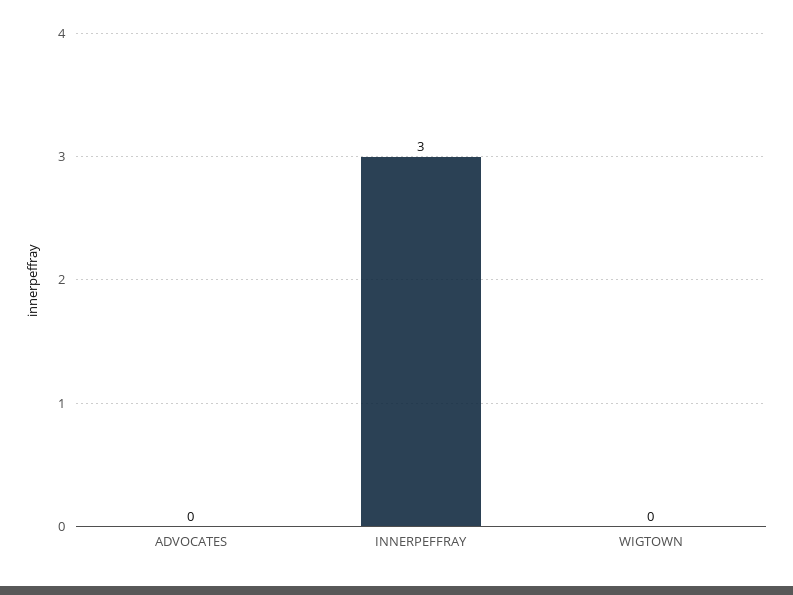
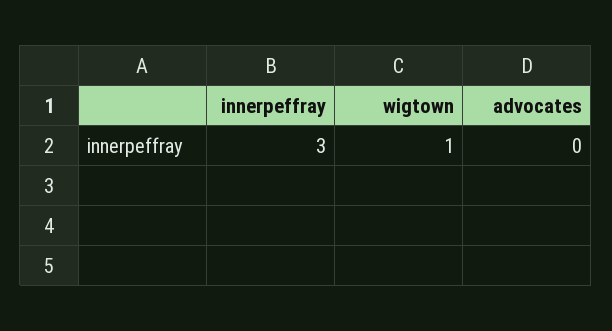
  {
    "ADVOCATES": 0,
    "INNERPEFFRAY": 3,
-   "WIGTOWN": 0
+   "WIGTOWN": 1
  }

